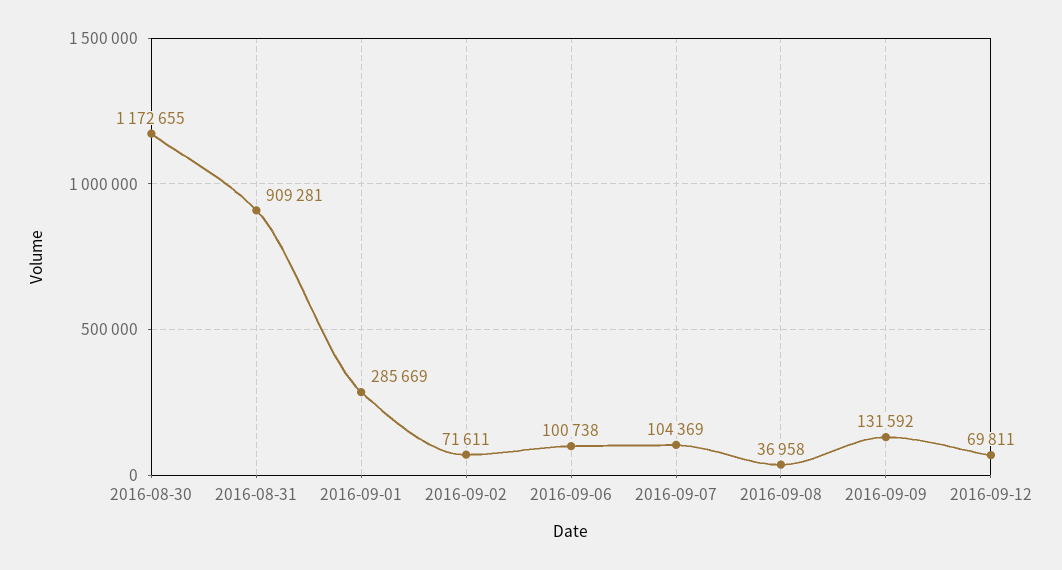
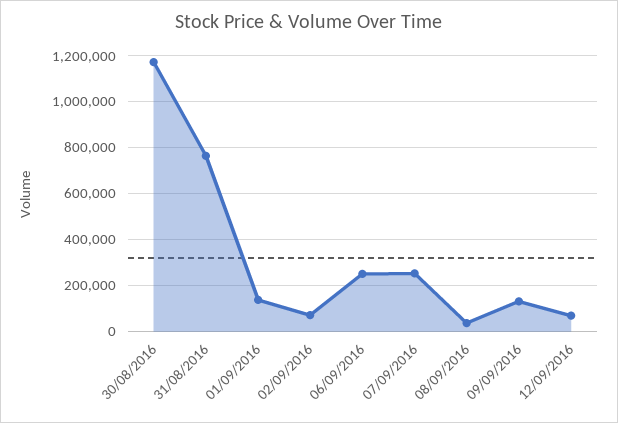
  {
    "2016-08-30": 1172655,
-   "2016-08-31": 909281,
+   "2016-08-31": 750000,
-   "2016-09-01": 285669,
+   "2016-09-01": 150000,
    "2016-09-02": 71611,
-   "2016-09-06": 100738,
+   "2016-09-06": 250000,
-   "2016-09-07": 104369,
+   "2016-09-07": 250000,
    "2016-09-08": 36958,
    "2016-09-09": 131592,
    "2016-09-12": 69811
  }

